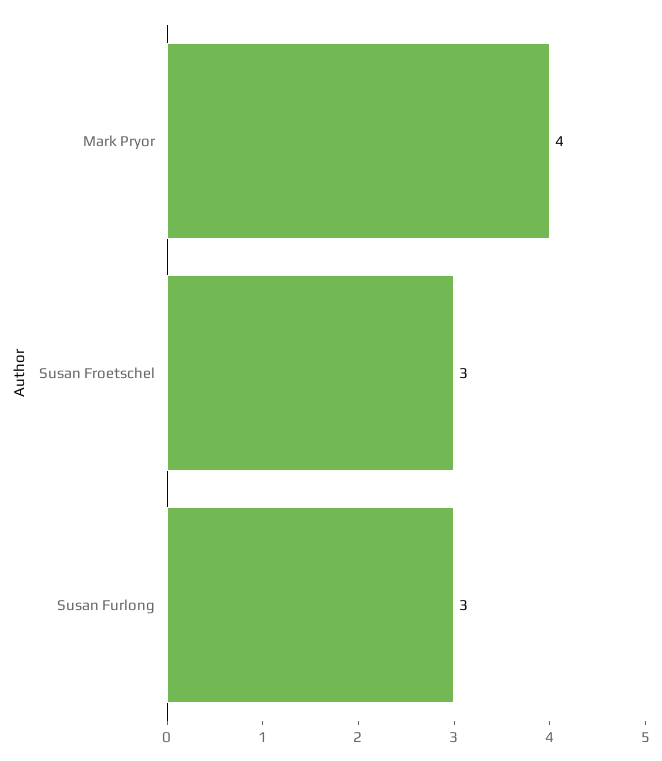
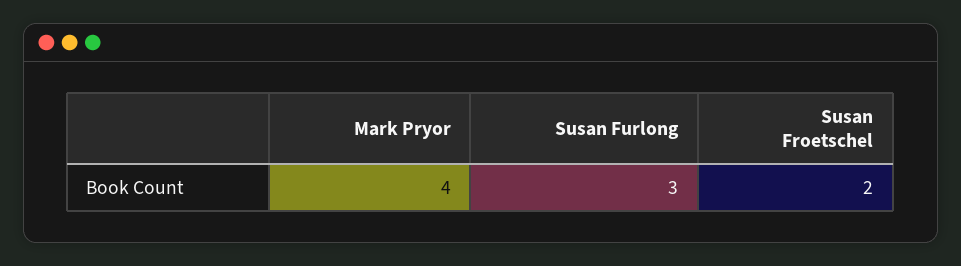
  {
    "Mark Pryor": 4,
-   "Susan Froetschel": 3,
+   "Susan Froetschel": 2,
    "Susan Furlong": 3
  }

